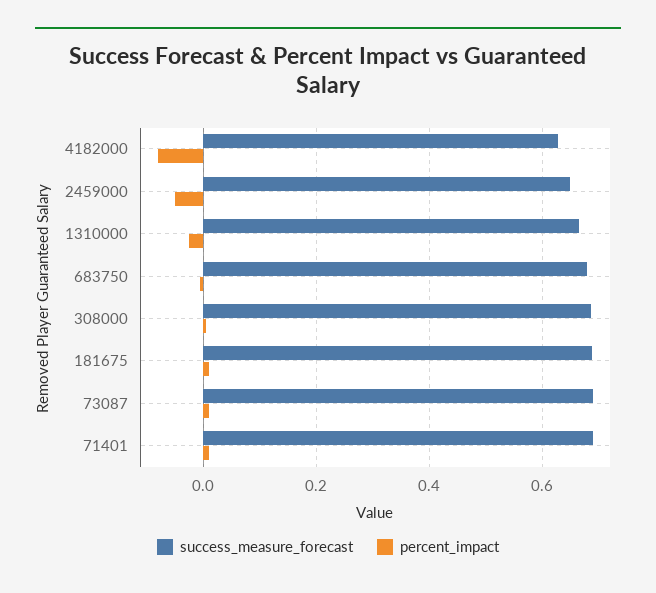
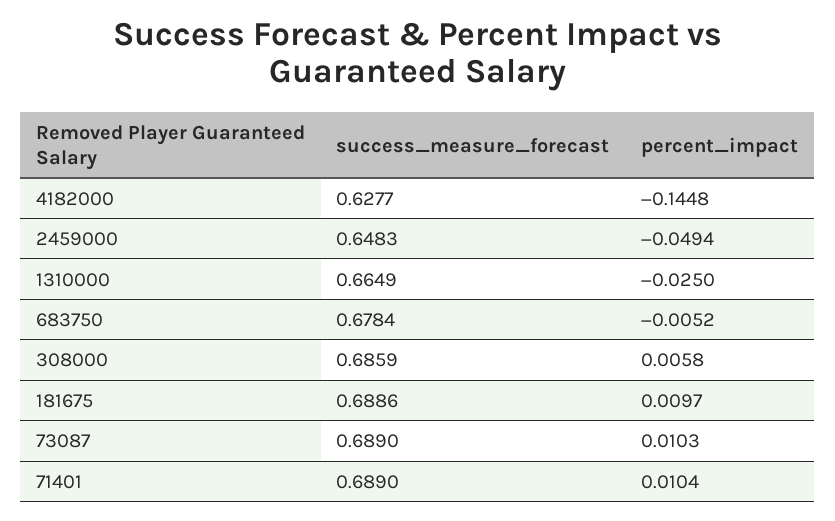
  {
    "success_measure_forecast": {
      "4182000": 0.6277,
      "2459000": 0.6483,
      "1310000": 0.6649,
      "683750": 0.6784,
      "308000": 0.6859,
      "181675": 0.6886,
      "73087": 0.689,
      "71401": 0.689
    },
    "percent_impact": {
-     "4182000": -0.08,
+     "4182000": -0.1448,
      "2459000": -0.0494,
      "1310000": -0.025,
      "683750": -0.0052,
      "308000": 0.0058,
      "181675": 0.0097,
      "73087": 0.0103,
      "71401": 0.0104
    }
  }

